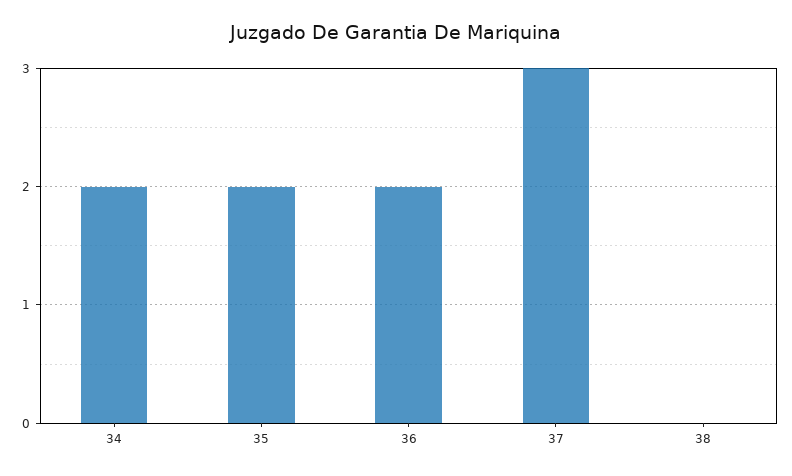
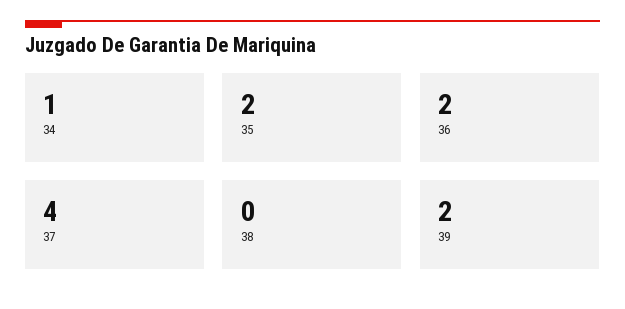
  {
-   "34": 2,
+   "34": 1,
    "35": 2,
    "36": 2,
-   "37": 3,
+   "37": 4,
-   "38": 0
+   "38": 0,
+   "39": 2
  }

